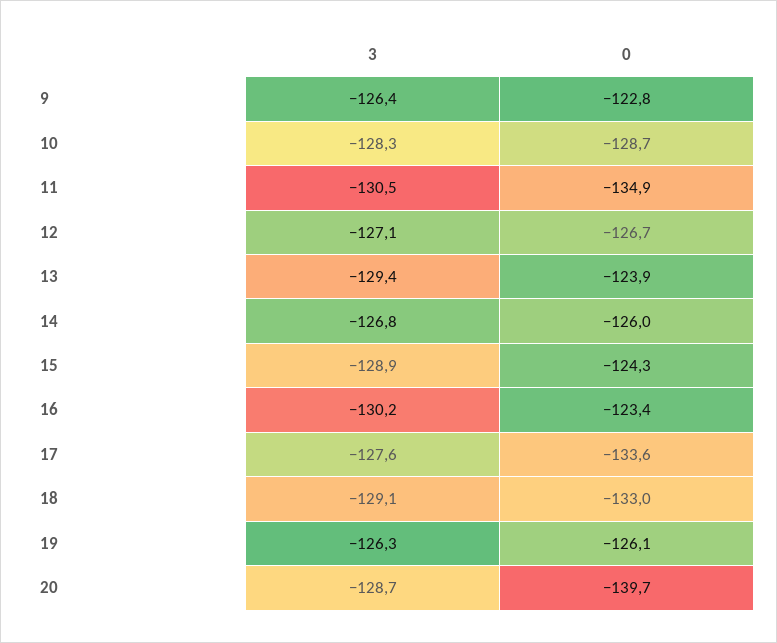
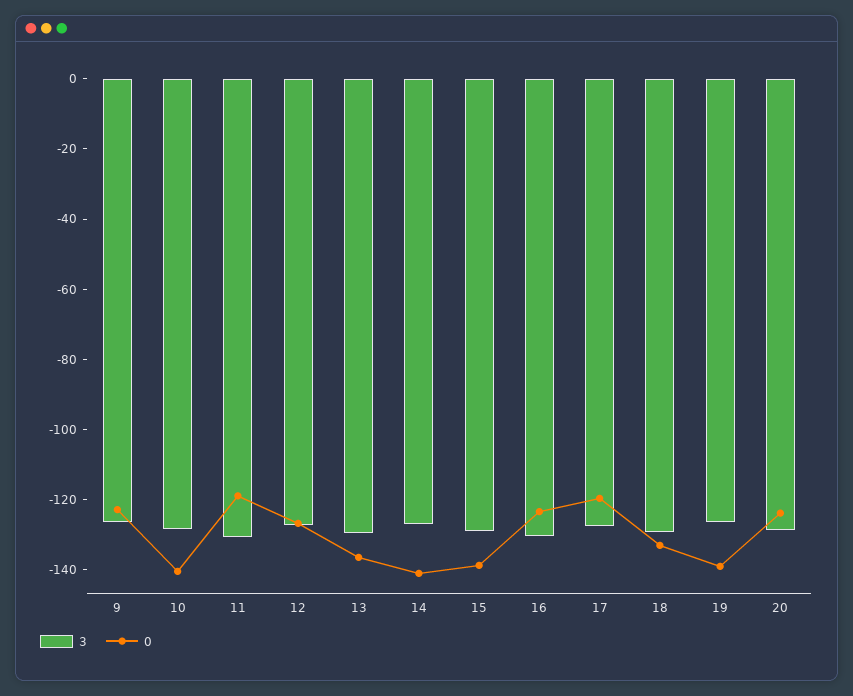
  {
    "3": {
      "9": -126.4,
      "10": -128.3,
      "11": -130.5,
      "12": -127.1,
      "13": -129.4,
      "14": -126.8,
      "15": -128.9,
      "16": -130.2,
      "17": -127.6,
      "18": -129.1,
      "19": -126.3,
      "20": -128.7
    },
    "0": {
      "9": -122.8,
-     "10": -128.7,
+     "10": -140,
-     "11": -134.9,
+     "11": -120,
      "12": -126.7,
-     "13": -123.9,
+     "13": -135,
-     "14": -126,
+     "14": -140,
-     "15": -124.3,
+     "15": -140,
      "16": -123.4,
-     "17": -133.6,
+     "17": -120,
      "18": -133,
-     "19": -126.1,
+     "19": -140,
-     "20": -139.7
+     "20": -125
    }
  }

